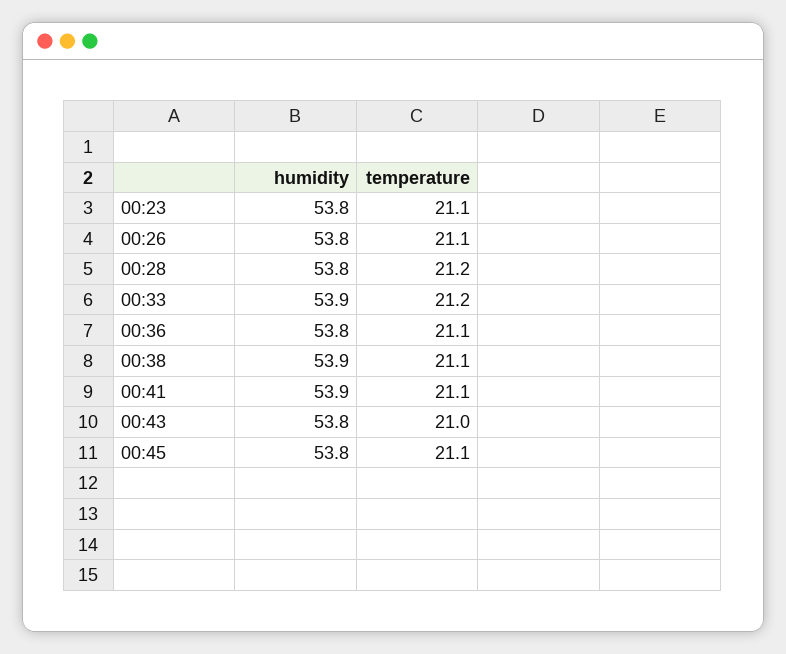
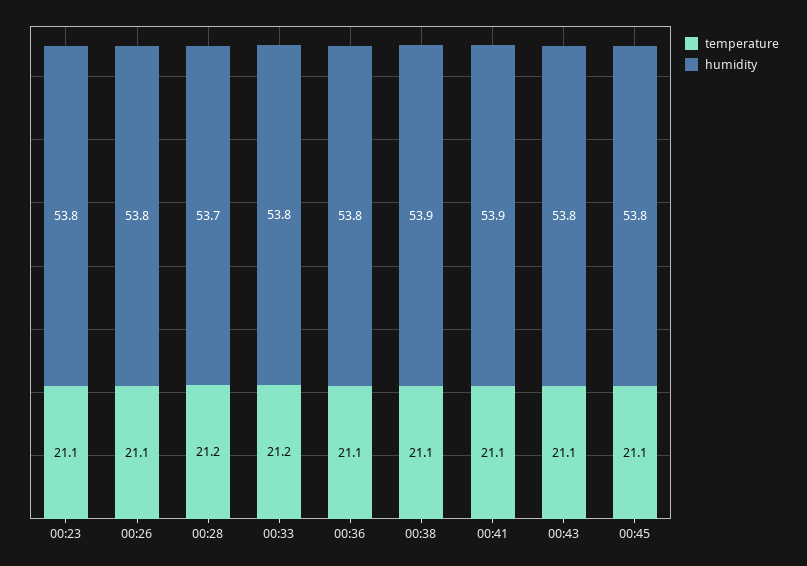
  {
    "humidity": {
      "00:23": 53.8,
      "00:26": 53.8,
-     "00:28": 53.8,
+     "00:28": 53.7,
-     "00:33": 53.9,
+     "00:33": 53.8,
      "00:36": 53.8,
      "00:38": 53.9,
      "00:41": 53.9,
      "00:43": 53.8,
      "00:45": 53.8
    },
    "temperature": {
      "00:23": 21.1,
      "00:26": 21.1,
      "00:28": 21.2,
      "00:33": 21.2,
      "00:36": 21.1,
      "00:38": 21.1,
      "00:41": 21.1,
-     "00:43": 21,
+     "00:43": 21.1,
      "00:45": 21.1
    }
  }

